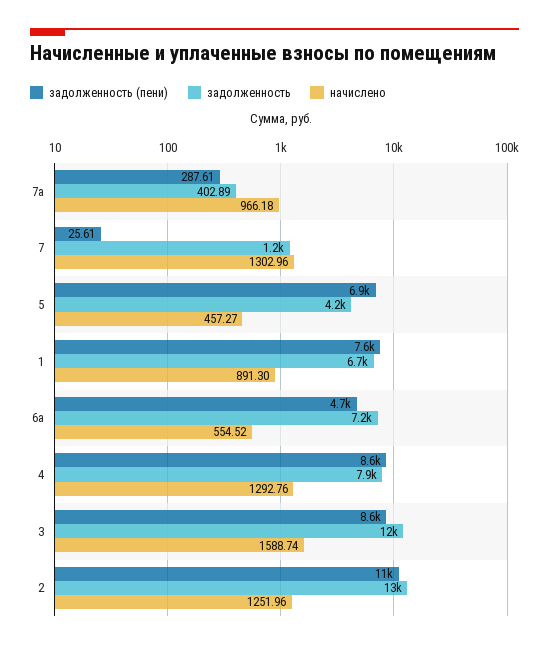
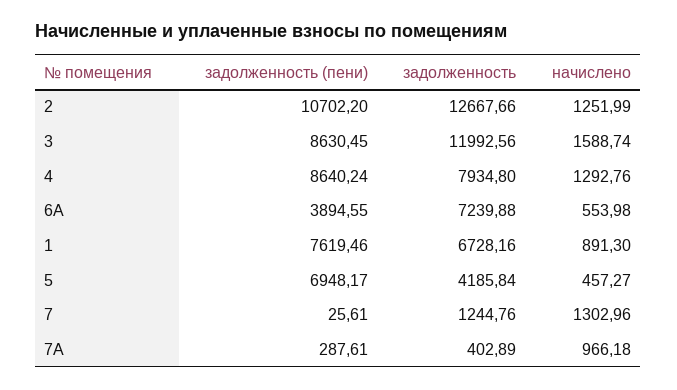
  {
    "задолженность (пени)": {
      "7а": 287.61,
      "7": 25.61,
      "5": 6948.17,
      "1": 7619.46,
-     "6а": 4700,
+     "6а": 3894.55,
      "4": 8640.24,
      "3": 8630.45,
      "2": 10702.2
    },
    "задолженность": {
      "7а": 402.89,
      "7": 1244.76,
      "5": 4185.84,
      "1": 6728.16,
      "6а": 7239.88,
      "4": 7934.8,
      "3": 11992.56,
      "2": 12667.66
    },
    "начислено": {
      "7а": 966.18,
      "7": 1302.96,
      "5": 457.27,
      "1": 891.3,
-     "6а": 554.52,
+     "6а": 553.98,
      "4": 1292.76,
      "3": 1588.74,
-     "2": 1251.96
+     "2": 1251.99
    }
  }

